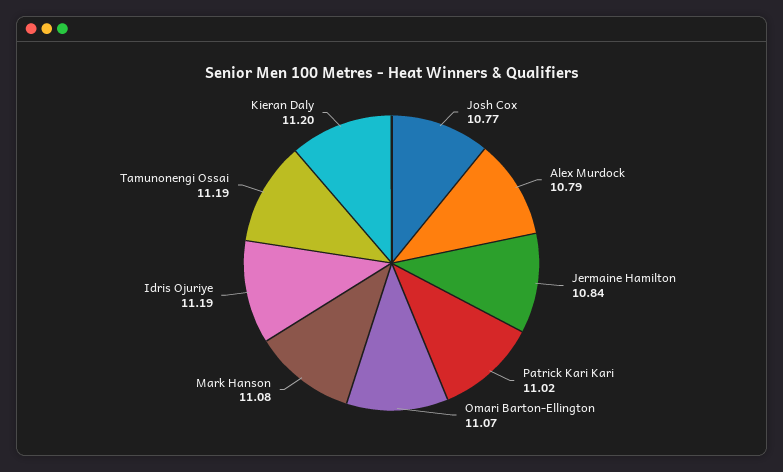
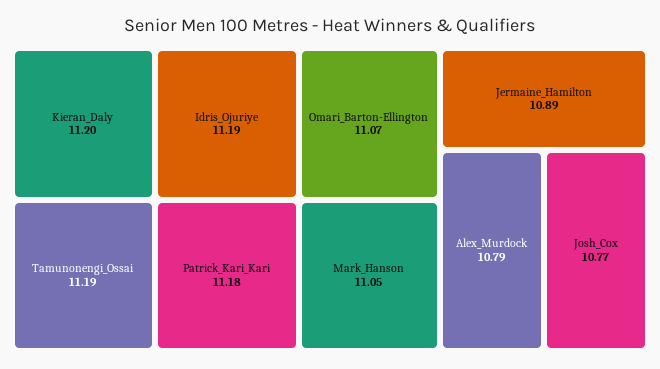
  {
    "Josh Cox": 10.77,
    "Alex Murdock": 10.79,
-   "Jermaine Hamilton": 10.84,
+   "Jermaine Hamilton": 10.89,
-   "Patrick Kari Kari": 11.02,
+   "Patrick Kari Kari": 11.18,
    "Omari Barton-Ellington": 11.07,
-   "Mark Hanson": 11.08,
+   "Mark Hanson": 11.05,
    "Idris Ojuriye": 11.19,
    "Tamunonengi Ossai": 11.19,
    "Kieran Daly": 11.2
  }

